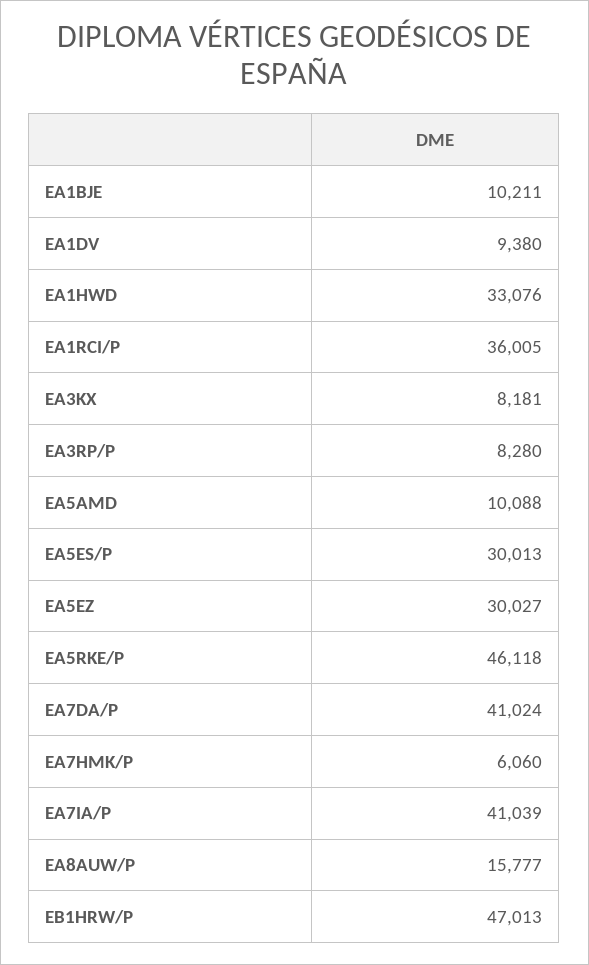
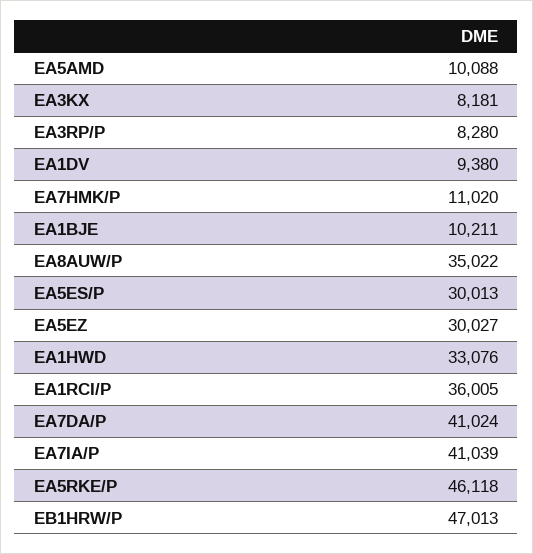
  {
    "EA1BJE": 10211,
    "EA1DV": 9380,
    "EA1HWD": 33076,
    "EA1RCI/P": 36005,
    "EA3KX": 8181,
    "EA3RP/P": 8280,
    "EA5AMD": 10088,
    "EA5ES/P": 30013,
    "EA5EZ": 30027,
    "EA5RKE/P": 46118,
    "EA7DA/P": 41024,
-   "EA7HMK/P": 6060,
+   "EA7HMK/P": 11020,
    "EA7IA/P": 41039,
-   "EA8AUW/P": 15777,
+   "EA8AUW/P": 35022,
    "EB1HRW/P": 47013
  }

